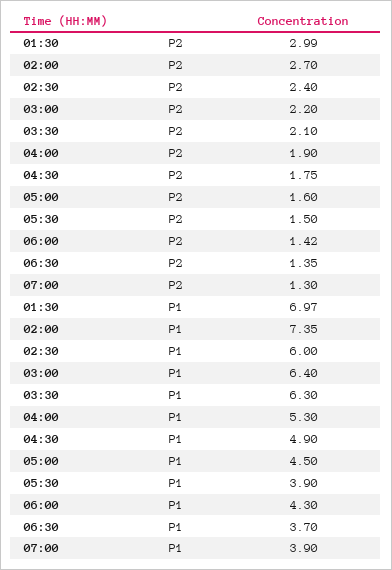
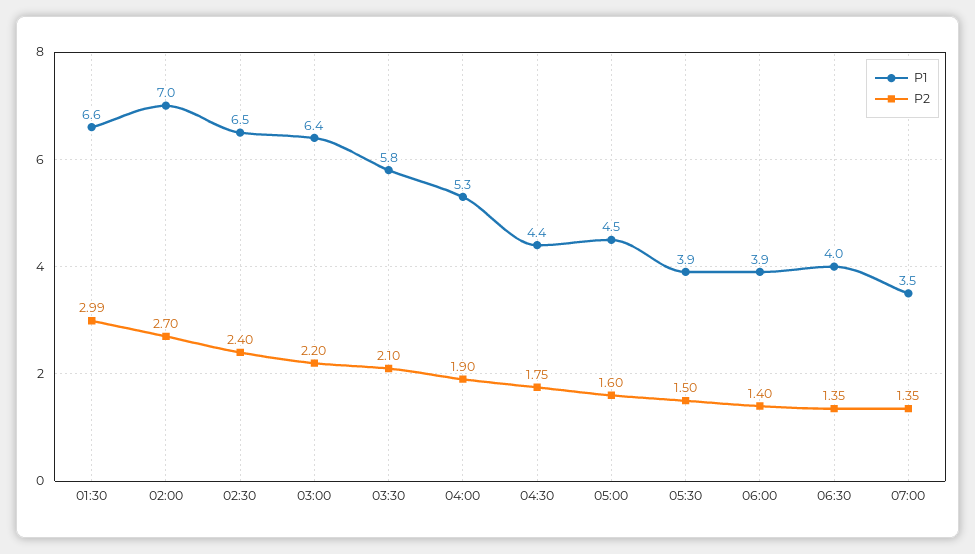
  {
    "P2": {
      "01:30": 2.99,
      "02:00": 2.7,
      "02:30": 2.4,
      "03:00": 2.2,
      "03:30": 2.1,
      "04:00": 1.9,
      "04:30": 1.75,
      "05:00": 1.6,
      "05:30": 1.5,
-     "06:00": 1.42,
+     "06:00": 1.4,
      "06:30": 1.35,
-     "07:00": 1.3
+     "07:00": 1.35
    },
    "P1": {
-     "01:30": 6.97,
+     "01:30": 6.6,
-     "02:00": 7.35,
+     "02:00": 7,
-     "02:30": 6,
+     "02:30": 6.5,
      "03:00": 6.4,
-     "03:30": 6.3,
+     "03:30": 5.8,
      "04:00": 5.3,
-     "04:30": 4.9,
+     "04:30": 4.4,
      "05:00": 4.5,
      "05:30": 3.9,
-     "06:00": 4.3,
+     "06:00": 3.9,
-     "06:30": 3.7,
+     "06:30": 4,
-     "07:00": 3.9
+     "07:00": 3.5
    }
  }

